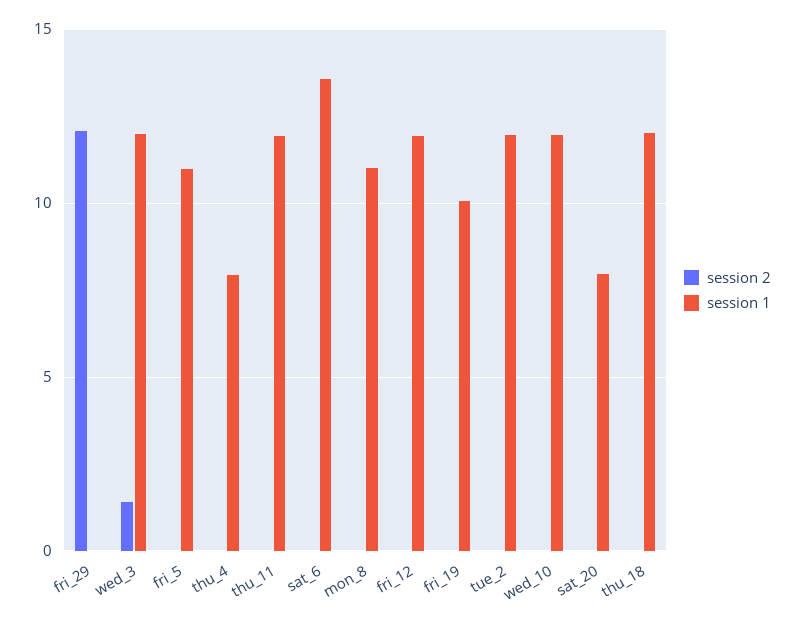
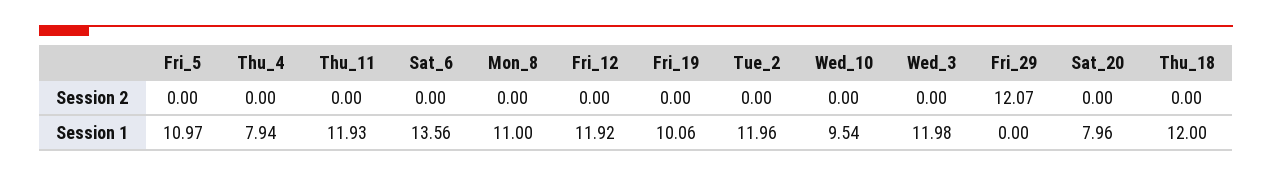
  {
    "session 2": {
      "fri_29": 12.07,
-     "wed_3": 1.5,
+     "wed_3": 0,
      "fri_5": 0,
      "thu_4": 0,
      "thu_11": 0,
      "sat_6": 0,
      "mon_8": 0,
      "fri_12": 0,
      "fri_19": 0,
      "tue_2": 0,
      "wed_10": 0,
      "sat_20": 0,
      "thu_18": 0
    },
    "session 1": {
      "fri_29": 0,
      "wed_3": 11.98,
      "fri_5": 10.97,
      "thu_4": 7.94,
      "thu_11": 11.93,
      "sat_6": 13.56,
      "mon_8": 11,
      "fri_12": 11.92,
      "fri_19": 10.06,
      "tue_2": 11.96,
-     "wed_10": 12,
+     "wed_10": 9.54,
      "sat_20": 7.96,
      "thu_18": 12
    }
  }

